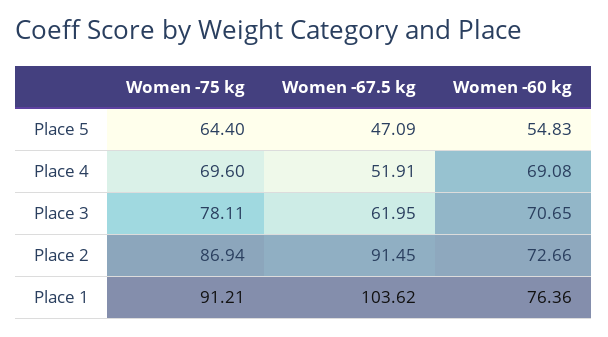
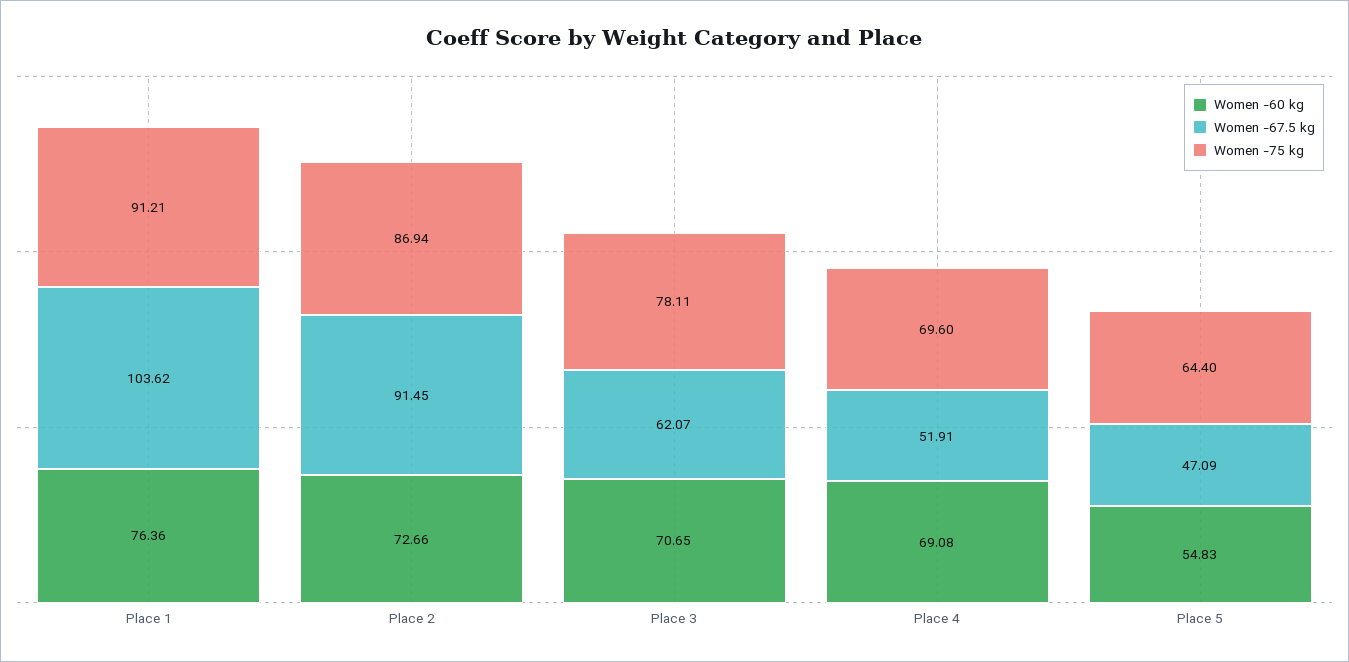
  {
    "Women -75 kg": {
      "Place 5": 64.4,
      "Place 4": 69.6,
      "Place 3": 78.11,
      "Place 2": 86.94,
      "Place 1": 91.21
    },
    "Women -67.5 kg": {
      "Place 5": 47.09,
      "Place 4": 51.91,
-     "Place 3": 61.95,
+     "Place 3": 62.07,
      "Place 2": 91.45,
      "Place 1": 103.62
    },
    "Women -60 kg": {
      "Place 5": 54.83,
      "Place 4": 69.08,
      "Place 3": 70.65,
      "Place 2": 72.66,
      "Place 1": 76.36
    }
  }

